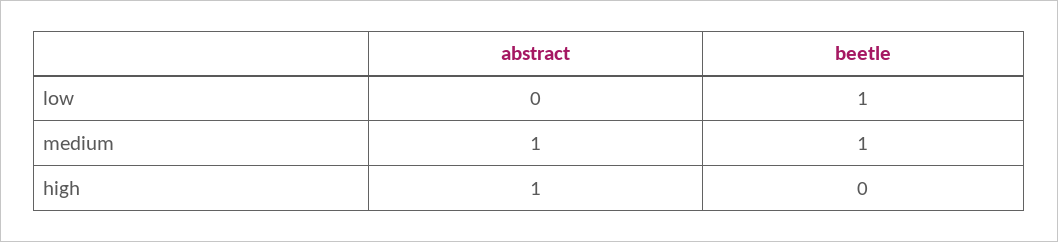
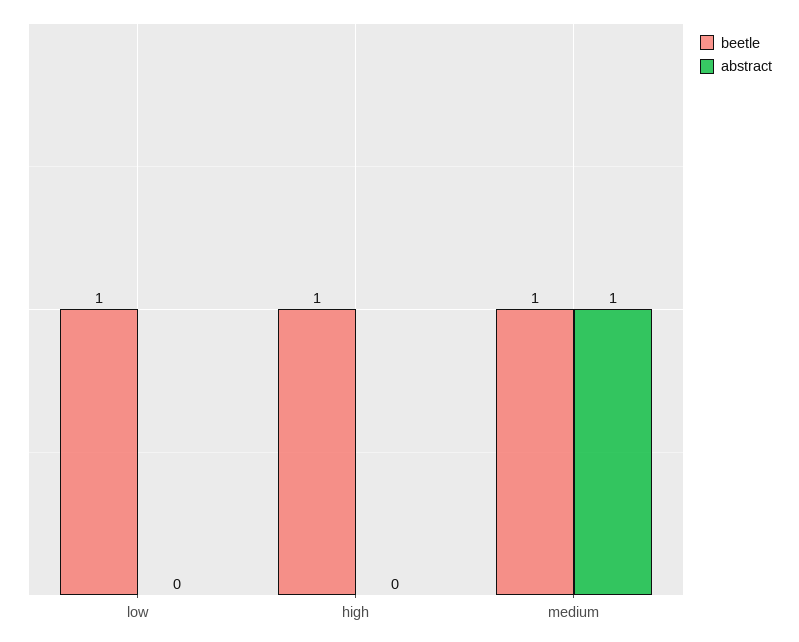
  {
    "abstract": {
      "low": 0,
      "medium": 1,
-     "high": 1
+     "high": 0
    },
    "beetle": {
      "low": 1,
      "medium": 1,
-     "high": 0
+     "high": 1
    }
  }

